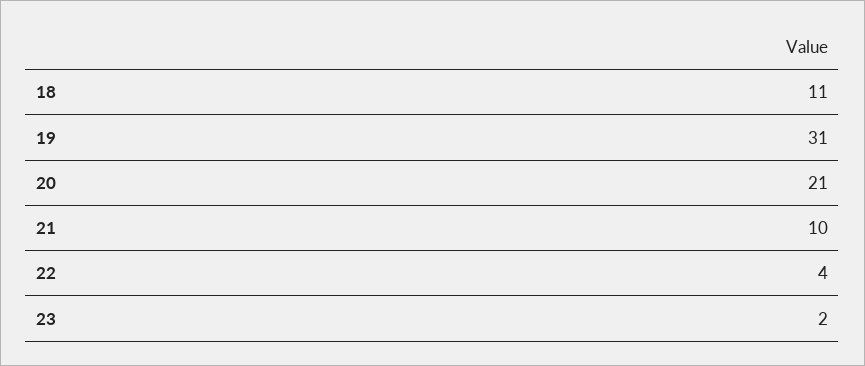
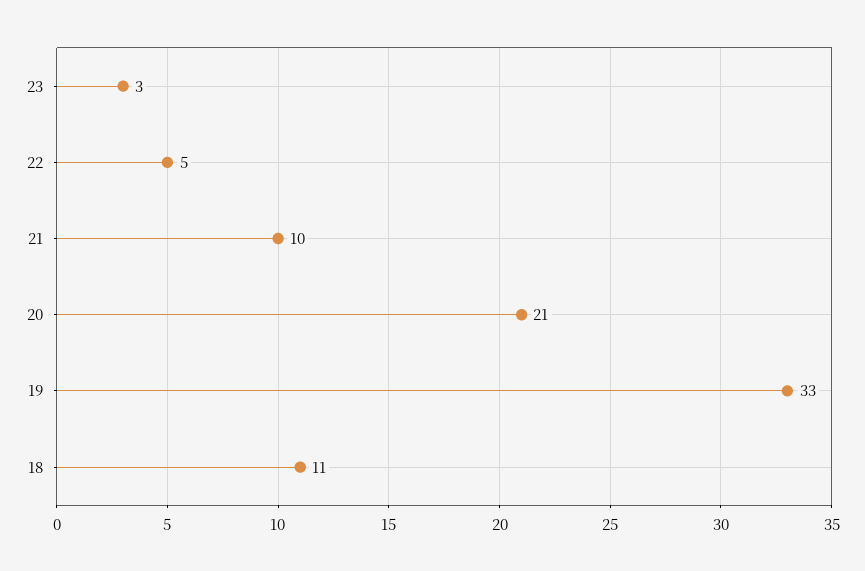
  {
    "18": 11,
-   "19": 31,
+   "19": 33,
    "20": 21,
    "21": 10,
-   "22": 4,
+   "22": 5,
-   "23": 2
+   "23": 3
  }

